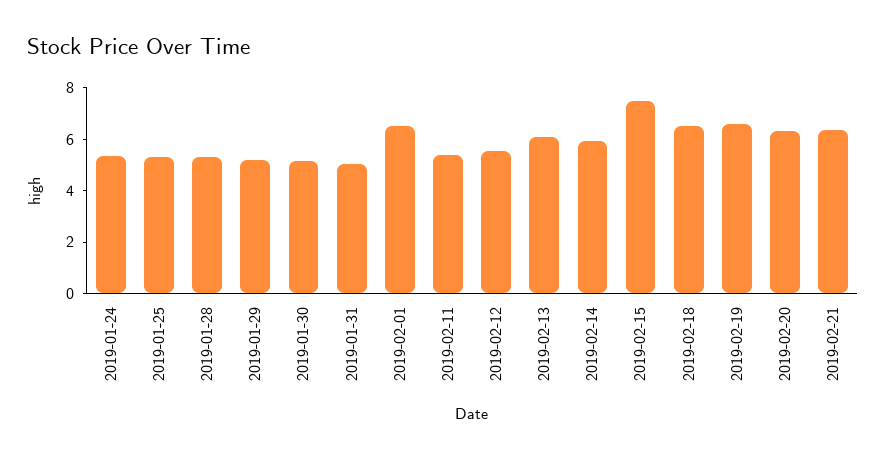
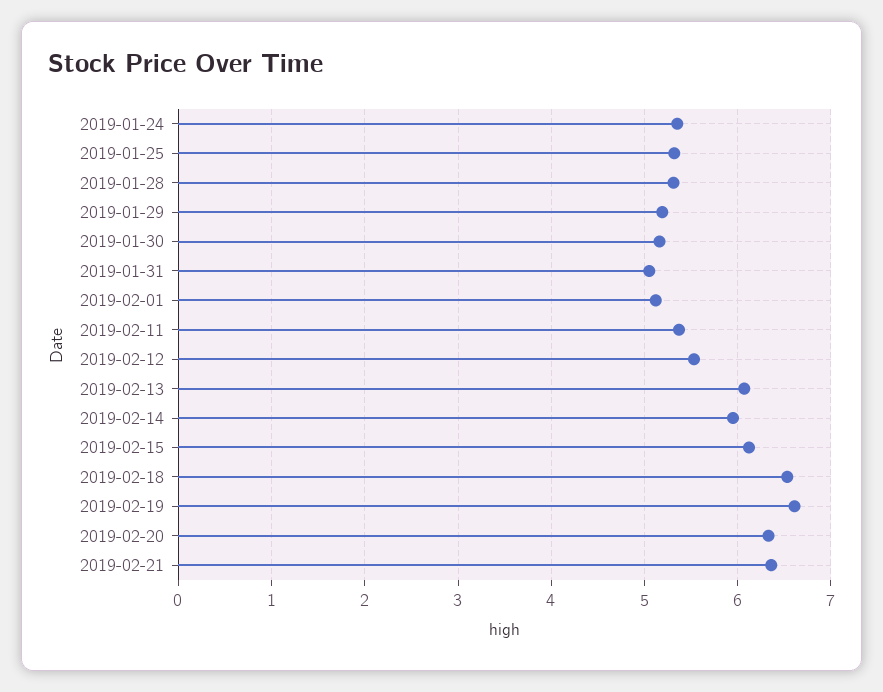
  {
    "2019-01-24": 5.4,
    "2019-01-25": 5.3,
    "2019-01-28": 5.3,
    "2019-01-29": 5.2,
    "2019-01-30": 5.2,
    "2019-01-31": 5.1,
-   "2019-02-01": 6.5,
+   "2019-02-01": 5.1,
    "2019-02-11": 5.4,
    "2019-02-12": 5.5,
    "2019-02-13": 6.1,
    "2019-02-14": 6,
-   "2019-02-15": 7.5,
+   "2019-02-15": 6.1,
    "2019-02-18": 6.5,
    "2019-02-19": 6.6,
    "2019-02-20": 6.3,
    "2019-02-21": 6.4
  }

